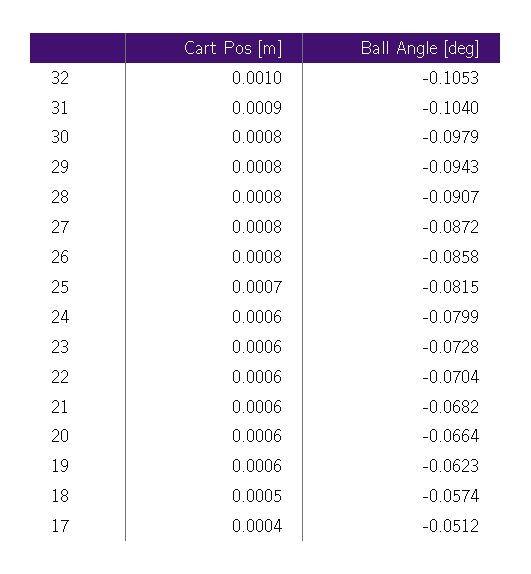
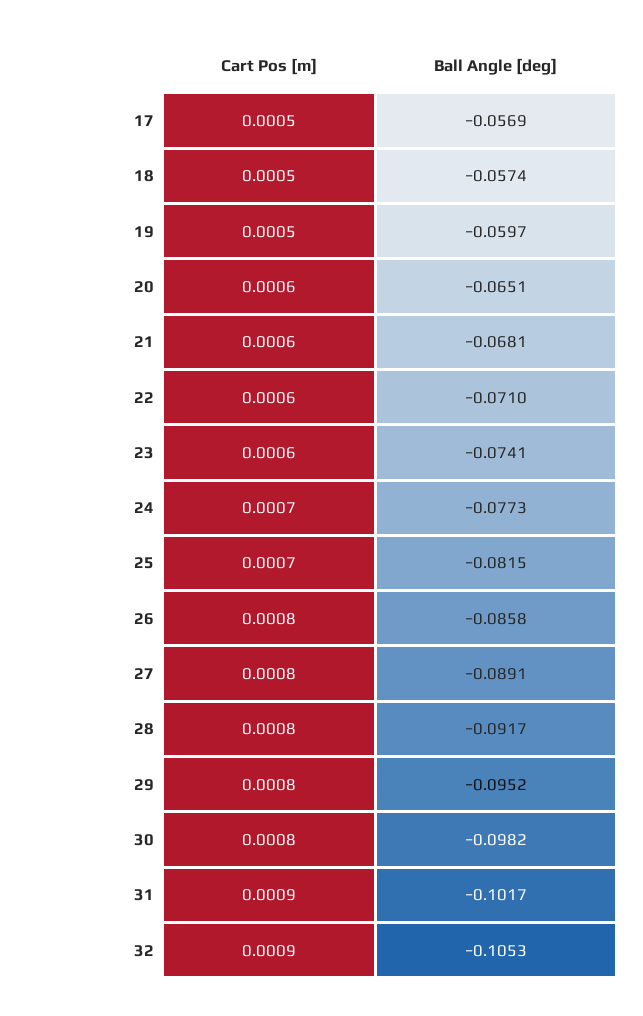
  {
    "Cart Pos [m]": {
-     "32": 0.001,
+     "32": 0.0009,
      "31": 0.0009,
      "30": 0.0008,
      "29": 0.0008,
      "28": 0.0008,
      "27": 0.0008,
      "26": 0.0008,
      "25": 0.0007,
-     "24": 0.0006,
+     "24": 0.0007,
      "23": 0.0006,
      "22": 0.0006,
      "21": 0.0006,
      "20": 0.0006,
-     "19": 0.0006,
+     "19": 0.0005,
      "18": 0.0005,
-     "17": 0.0004
+     "17": 0.0005
    },
    "Ball Angle [deg]": {
      "32": -0.1053,
-     "31": -0.104,
+     "31": -0.1017,
-     "30": -0.0979,
+     "30": -0.0982,
-     "29": -0.0943,
+     "29": -0.0952,
-     "28": -0.0907,
+     "28": -0.0917,
-     "27": -0.0872,
+     "27": -0.0891,
      "26": -0.0858,
      "25": -0.0815,
-     "24": -0.0799,
+     "24": -0.0773,
-     "23": -0.0728,
+     "23": -0.0741,
-     "22": -0.0704,
+     "22": -0.071,
-     "21": -0.0682,
+     "21": -0.0681,
-     "20": -0.0664,
+     "20": -0.0651,
-     "19": -0.0623,
+     "19": -0.0597,
      "18": -0.0574,
-     "17": -0.0512
+     "17": -0.0569
    }
  }

